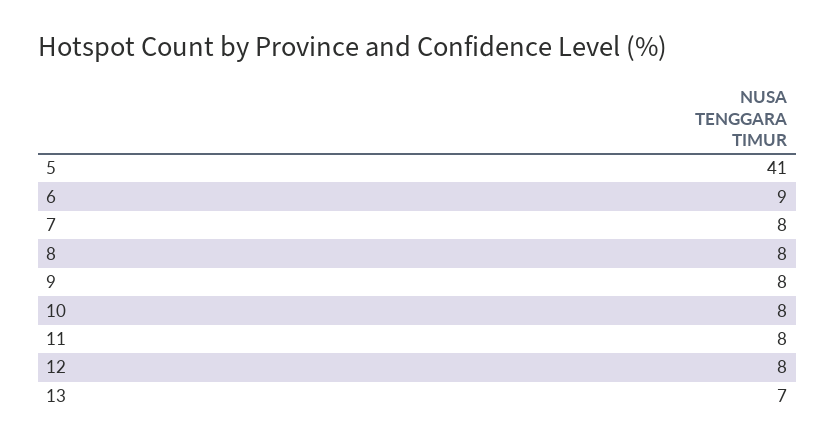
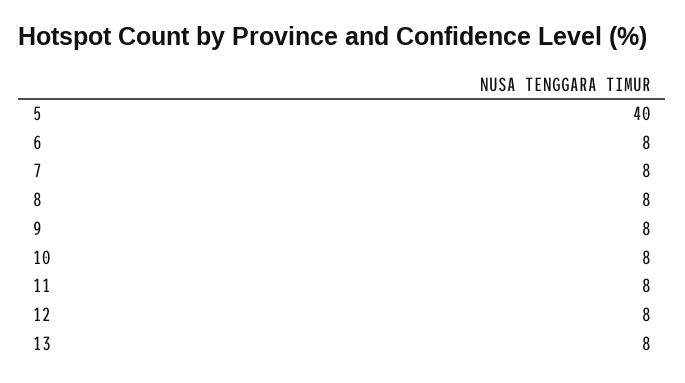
  {
-   "5": 41,
+   "5": 40,
-   "6": 9,
+   "6": 8,
    "7": 8,
    "8": 8,
    "9": 8,
    "10": 8,
    "11": 8,
    "12": 8,
-   "13": 7
+   "13": 8
  }

